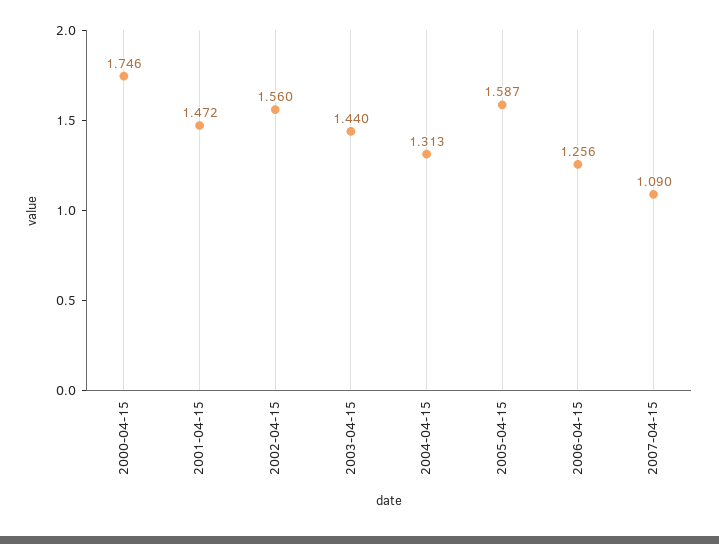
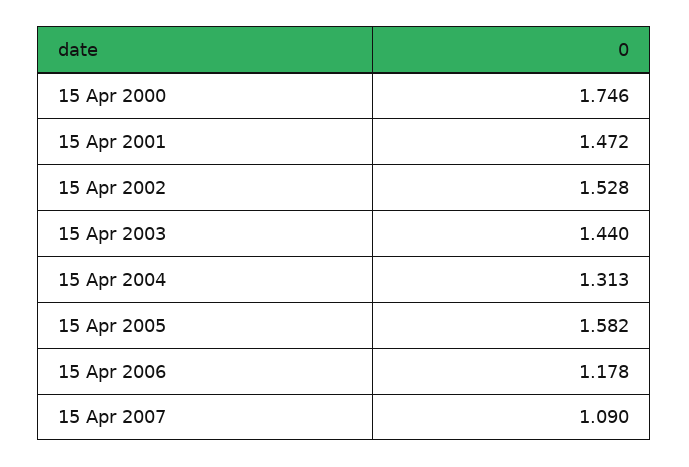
  {
    "2000-04-15": 1.746,
    "2001-04-15": 1.472,
-   "2002-04-15": 1.56,
+   "2002-04-15": 1.528,
    "2003-04-15": 1.44,
    "2004-04-15": 1.313,
-   "2005-04-15": 1.587,
+   "2005-04-15": 1.582,
-   "2006-04-15": 1.256,
+   "2006-04-15": 1.178,
    "2007-04-15": 1.09
  }

